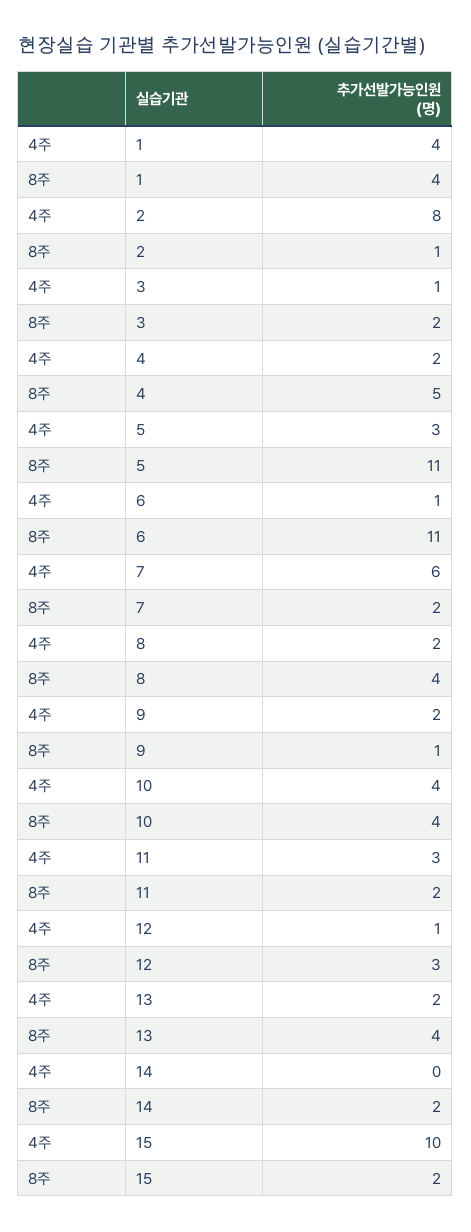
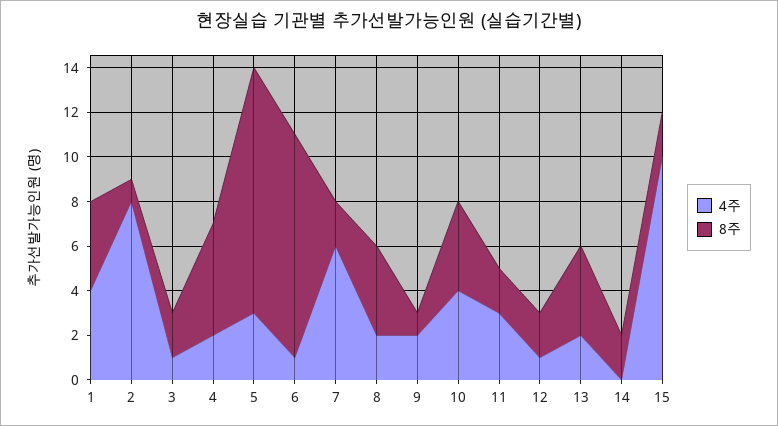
  {
    "4주": {
      "1": 4,
      "2": 8,
      "3": 1,
      "4": 2,
      "5": 3,
      "6": 1,
      "7": 6,
      "8": 2,
      "9": 2,
      "10": 4,
      "11": 3,
      "12": 1,
      "13": 2,
      "14": 0,
      "15": 10
    },
    "8주": {
      "1": 4,
      "2": 1,
      "3": 2,
      "4": 5,
      "5": 11,
-     "6": 11,
+     "6": 10,
      "7": 2,
      "8": 4,
      "9": 1,
      "10": 4,
      "11": 2,
-     "12": 3,
+     "12": 2,
      "13": 4,
      "14": 2,
      "15": 2
    }
  }

